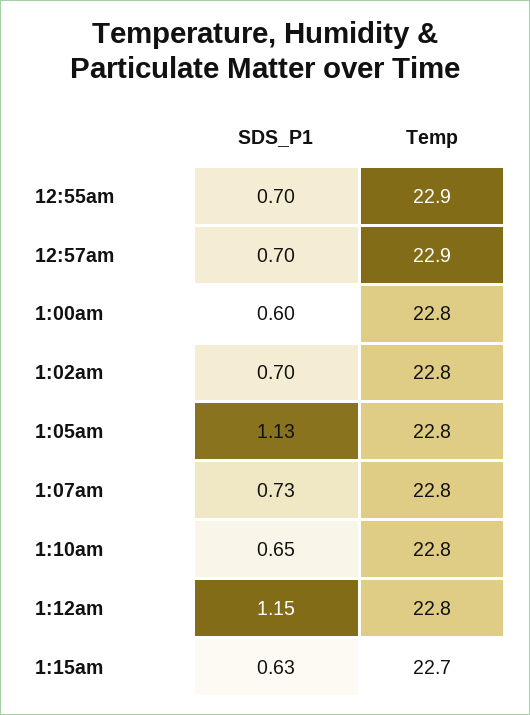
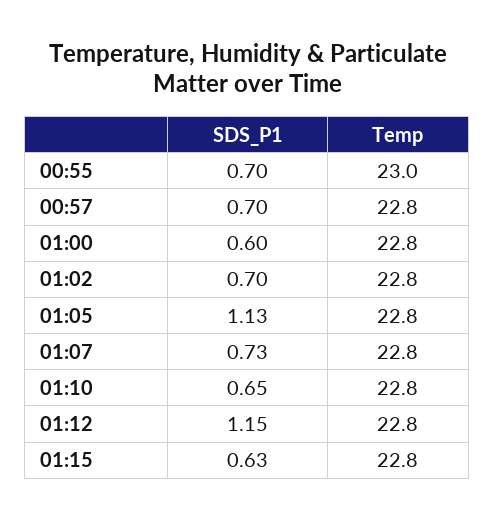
  {
    "SDS_P1": {
      "12:55am": 0.7,
      "12:57am": 0.7,
      "1:00am": 0.6,
      "1:02am": 0.7,
      "1:05am": 1.13,
      "1:07am": 0.73,
      "1:10am": 0.65,
      "1:12am": 1.15,
      "1:15am": 0.63
    },
    "Temp": {
-     "12:55am": 22.9,
+     "12:55am": 23,
-     "12:57am": 22.9,
+     "12:57am": 22.8,
      "1:00am": 22.8,
      "1:02am": 22.8,
      "1:05am": 22.8,
      "1:07am": 22.8,
      "1:10am": 22.8,
      "1:12am": 22.8,
-     "1:15am": 22.7
+     "1:15am": 22.8
    }
  }

